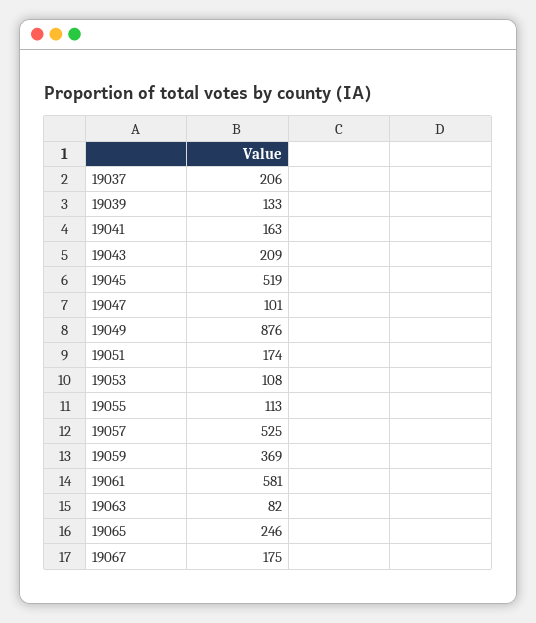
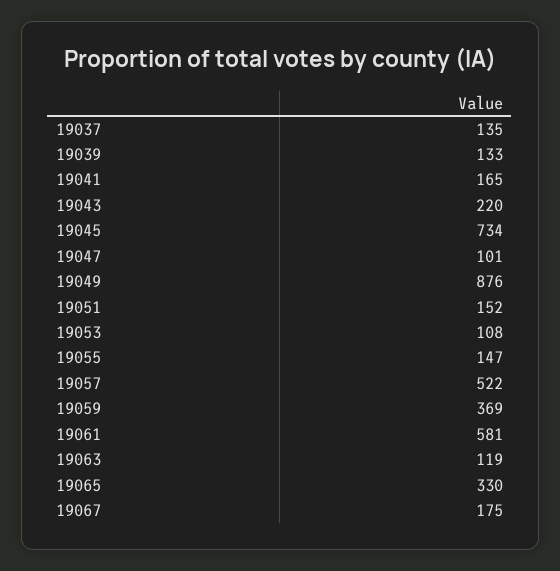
  {
-   "19037": 206,
+   "19037": 135,
    "19039": 133,
-   "19041": 163,
+   "19041": 165,
-   "19043": 209,
+   "19043": 220,
-   "19045": 519,
+   "19045": 734,
    "19047": 101,
    "19049": 876,
-   "19051": 174,
+   "19051": 152,
    "19053": 108,
-   "19055": 113,
+   "19055": 147,
-   "19057": 525,
+   "19057": 522,
    "19059": 369,
    "19061": 581,
-   "19063": 82,
+   "19063": 119,
-   "19065": 246,
+   "19065": 330,
    "19067": 175
  }

